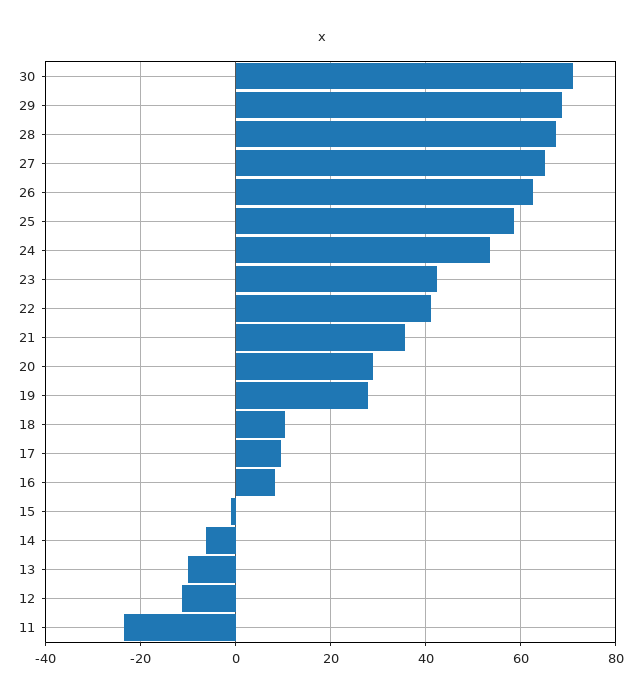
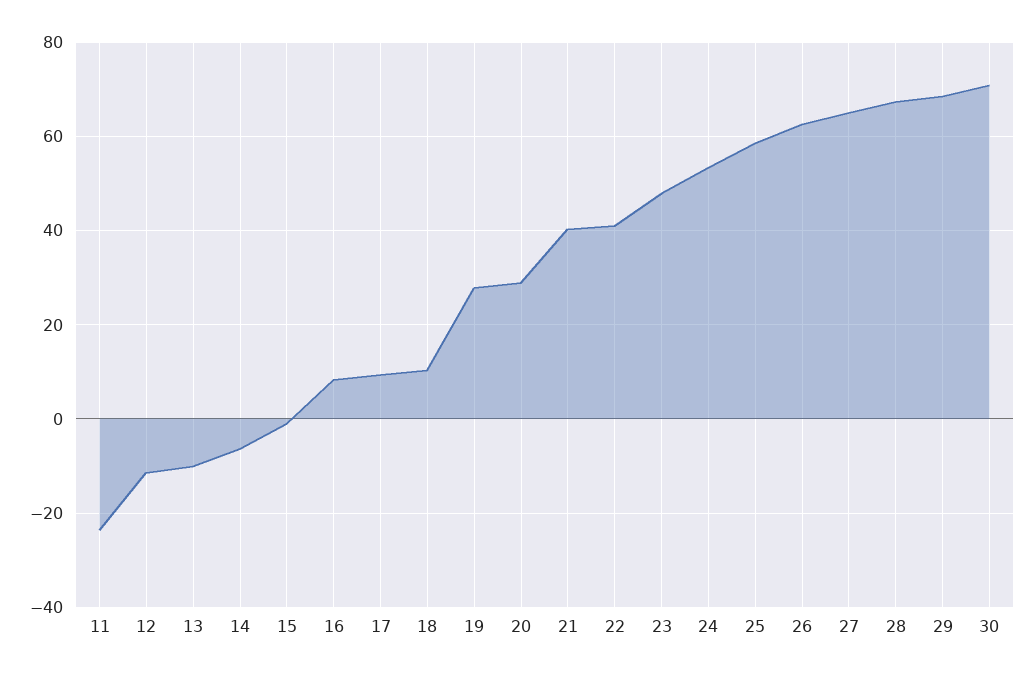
  {
    "30": 70,
    "29": 68,
    "28": 68,
    "27": 66,
    "26": 62,
    "25": 58,
    "24": 54,
-   "23": 42,
+   "23": 48,
    "22": 42,
-   "21": 36,
+   "21": 40,
    "20": 28,
    "19": 28,
    "18": 10,
    "17": 10,
    "16": 8,
    "15": -2,
    "14": -6,
    "13": -10,
    "12": -12,
    "11": -24
  }

